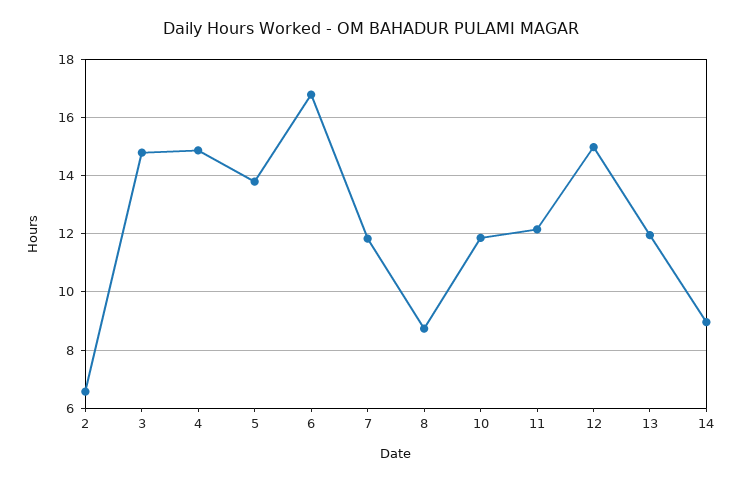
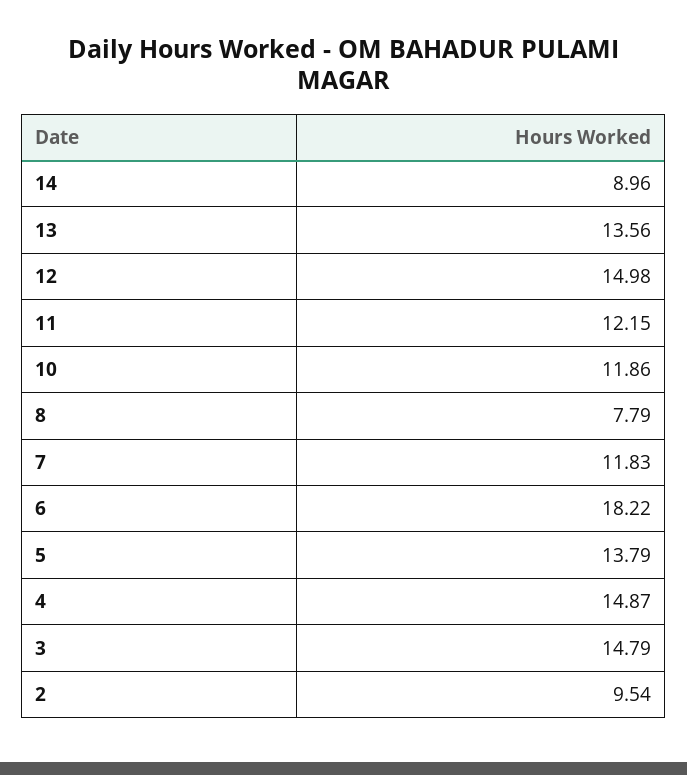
  {
-   "2": 6.5,
+   "2": 9.54,
    "3": 14.79,
    "4": 14.87,
    "5": 13.79,
-   "6": 16.75,
+   "6": 18.22,
    "7": 11.83,
-   "8": 8.75,
+   "8": 7.79,
    "10": 11.86,
    "11": 12.15,
    "12": 14.98,
-   "13": 12,
+   "13": 13.56,
    "14": 8.96
  }

